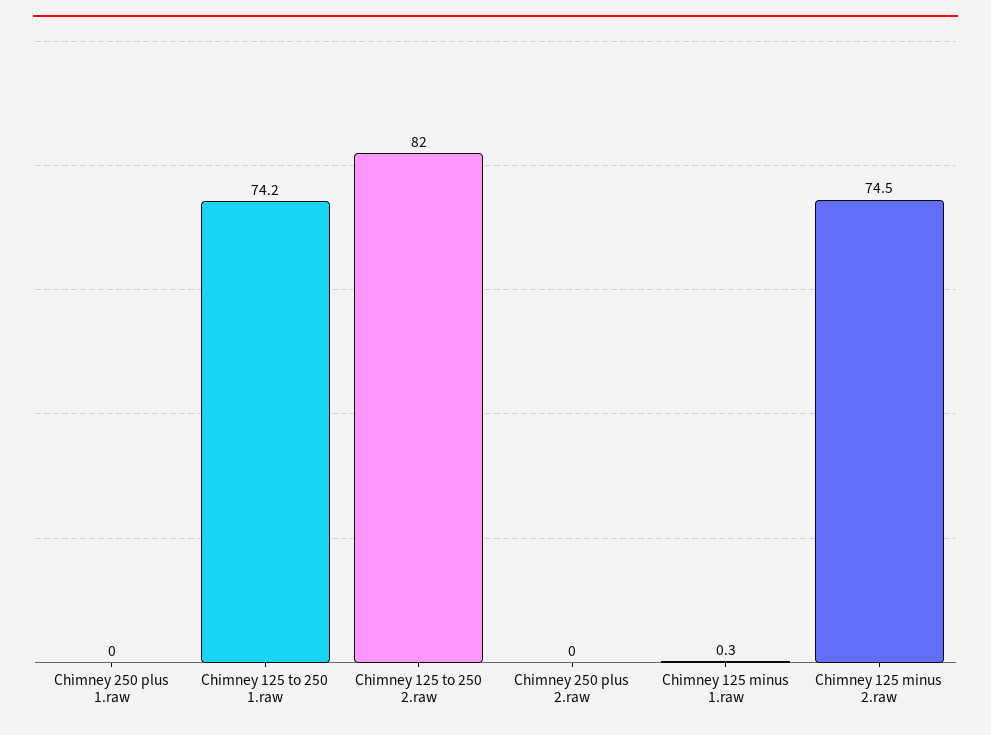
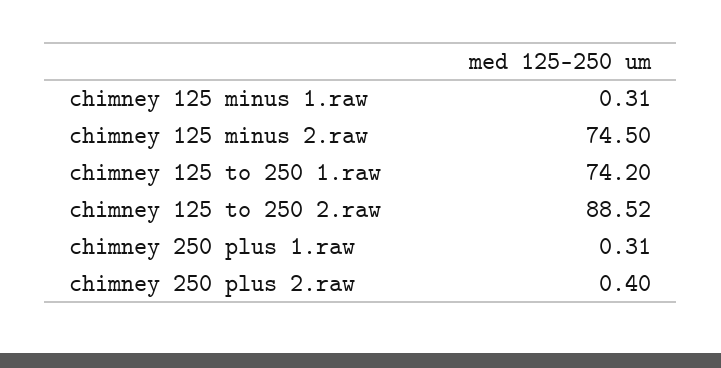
  {
-   "Chimney 250 plus 1.raw": 0,
+   "Chimney 250 plus 1.raw": 0.31,
    "Chimney 125 to 250 1.raw": 74.2,
-   "Chimney 125 to 250 2.raw": 82,
+   "Chimney 125 to 250 2.raw": 88.52,
-   "Chimney 250 plus 2.raw": 0,
+   "Chimney 250 plus 2.raw": 0.4,
    "Chimney 125 minus 1.raw": 0.31,
    "Chimney 125 minus 2.raw": 74.5
  }

